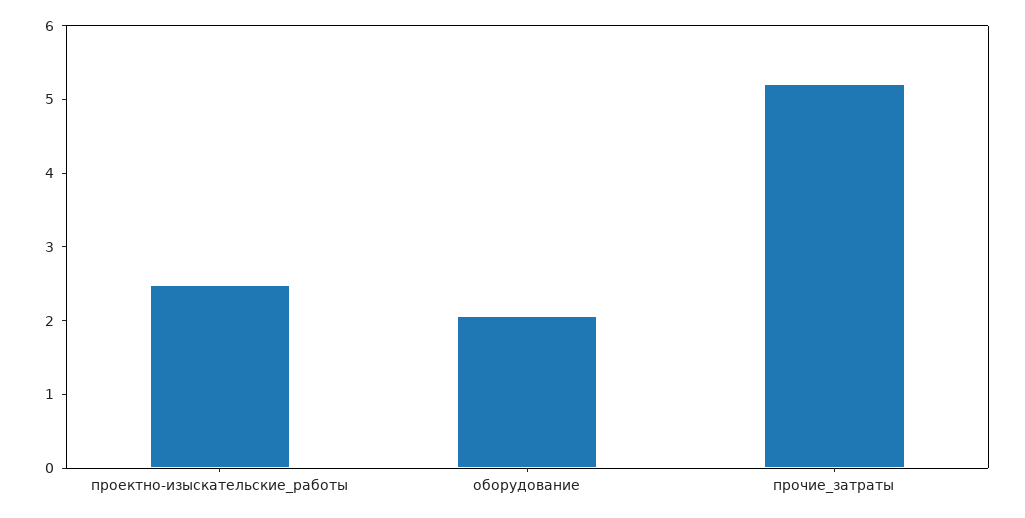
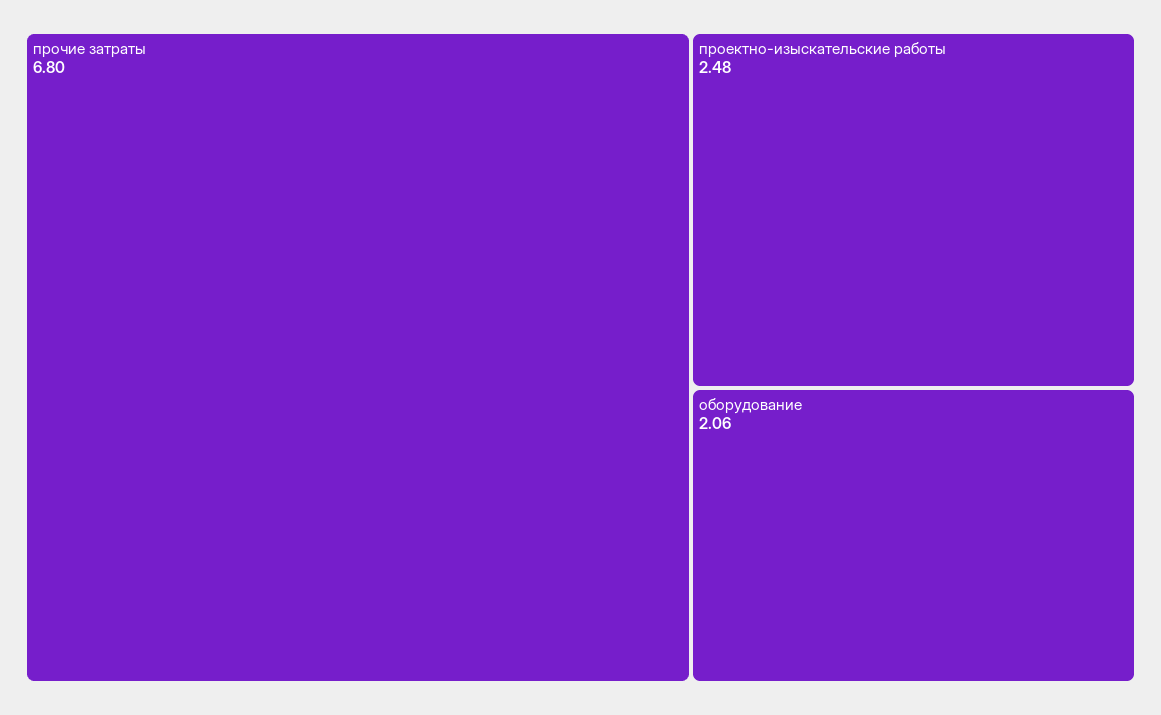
  {
    "проектно-изыскательские_работы": 2.48,
    "оборудование": 2.06,
-   "прочие_затраты": 5.2
+   "прочие_затраты": 6.8
  }

